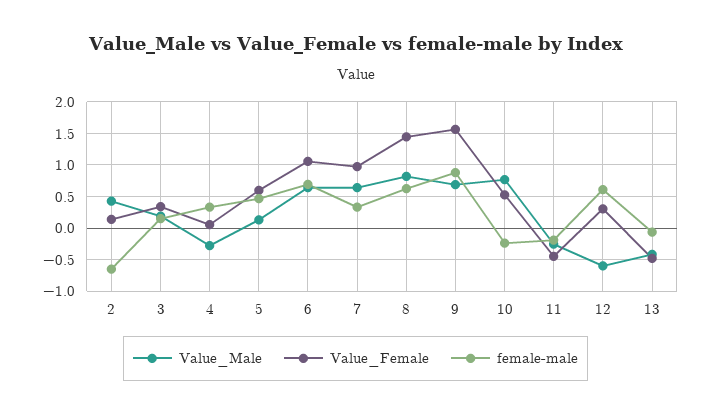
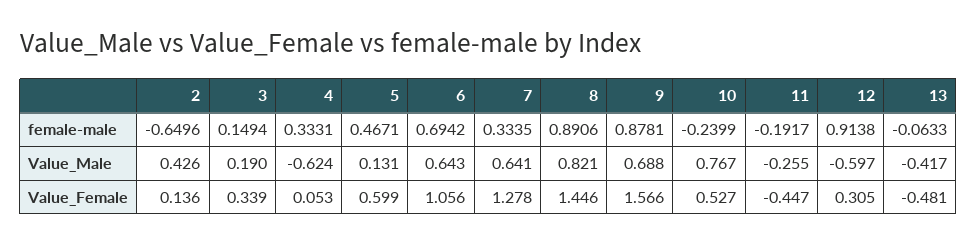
  {
    "Value_Male": {
      "2": 0.426,
      "3": 0.19,
-     "4": -0.3,
+     "4": -0.624,
      "5": 0.131,
      "6": 0.643,
      "7": 0.641,
      "8": 0.821,
      "9": 0.688,
      "10": 0.767,
      "11": -0.255,
      "12": -0.597,
      "13": -0.417
    },
    "Value_Female": {
      "2": 0.136,
      "3": 0.339,
      "4": 0.053,
      "5": 0.599,
      "6": 1.056,
-     "7": 1,
+     "7": 1.278,
      "8": 1.446,
      "9": 1.566,
      "10": 0.527,
      "11": -0.447,
      "12": 0.305,
      "13": -0.481
    },
    "female-male": {
      "2": -0.6496,
      "3": 0.1494,
      "4": 0.3331,
      "5": 0.4671,
      "6": 0.6942,
      "7": 0.3335,
-     "8": 0.6,
+     "8": 0.8906,
      "9": 0.8781,
      "10": -0.2399,
      "11": -0.1917,
-     "12": 0.6,
+     "12": 0.9138,
      "13": -0.0633
    }
  }

